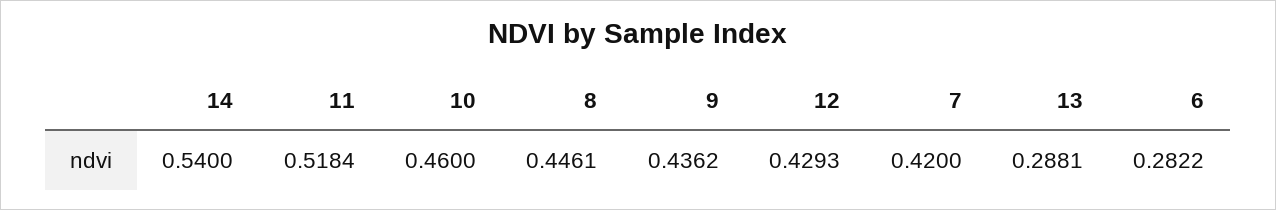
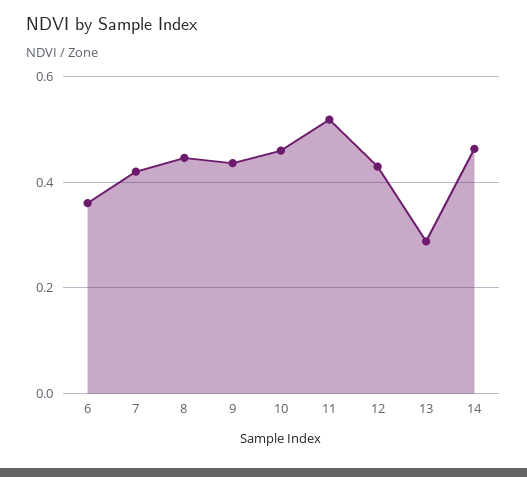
  {
-   "14": 0.54,
+   "14": 0.46,
    "11": 0.5184,
    "10": 0.46,
    "8": 0.4461,
    "9": 0.4362,
    "12": 0.4293,
    "7": 0.42,
    "13": 0.2881,
-   "6": 0.2822
+   "6": 0.36
  }

